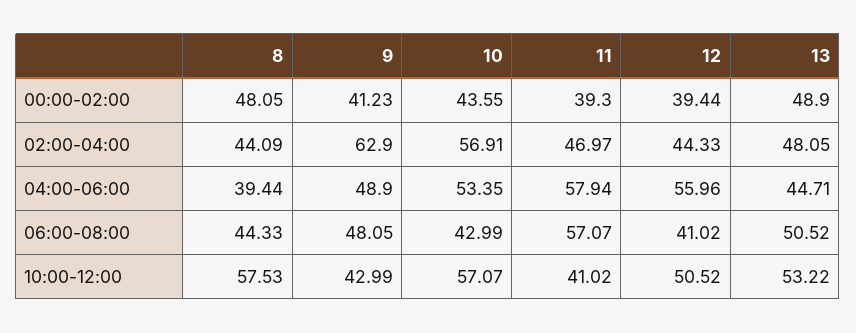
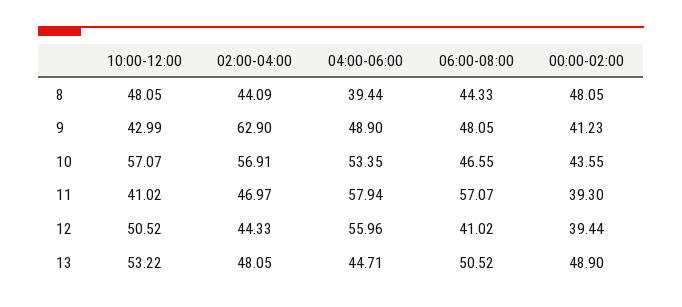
  {
    "8": {
      "00:00-02:00": 48.05,
      "02:00-04:00": 44.09,
      "04:00-06:00": 39.44,
      "06:00-08:00": 44.33,
-     "10:00-12:00": 57.53
+     "10:00-12:00": 48.05
    },
    "9": {
      "00:00-02:00": 41.23,
      "02:00-04:00": 62.9,
      "04:00-06:00": 48.9,
      "06:00-08:00": 48.05,
      "10:00-12:00": 42.99
    },
    "10": {
      "00:00-02:00": 43.55,
      "02:00-04:00": 56.91,
      "04:00-06:00": 53.35,
-     "06:00-08:00": 42.99,
+     "06:00-08:00": 46.55,
      "10:00-12:00": 57.07
    },
    "11": {
      "00:00-02:00": 39.3,
      "02:00-04:00": 46.97,
      "04:00-06:00": 57.94,
      "06:00-08:00": 57.07,
      "10:00-12:00": 41.02
    },
    "12": {
      "00:00-02:00": 39.44,
      "02:00-04:00": 44.33,
      "04:00-06:00": 55.96,
      "06:00-08:00": 41.02,
      "10:00-12:00": 50.52
    },
    "13": {
      "00:00-02:00": 48.9,
      "02:00-04:00": 48.05,
      "04:00-06:00": 44.71,
      "06:00-08:00": 50.52,
      "10:00-12:00": 53.22
    }
  }

